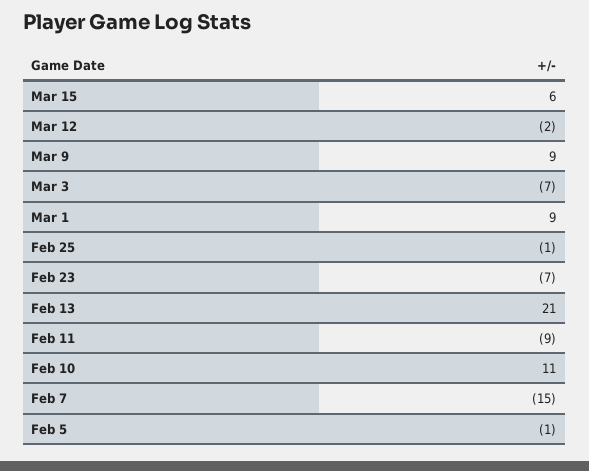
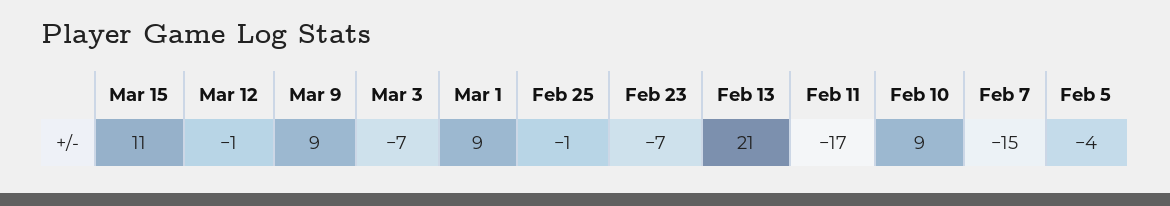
  {
-   "Mar 15": 6,
+   "Mar 15": 11,
-   "Mar 12": -2,
+   "Mar 12": -1,
    "Mar 9": 9,
    "Mar 3": -7,
    "Mar 1": 9,
    "Feb 25": -1,
    "Feb 23": -7,
    "Feb 13": 21,
-   "Feb 11": -9,
+   "Feb 11": -17,
-   "Feb 10": 11,
+   "Feb 10": 9,
    "Feb 7": -15,
-   "Feb 5": -1
+   "Feb 5": -4
  }

